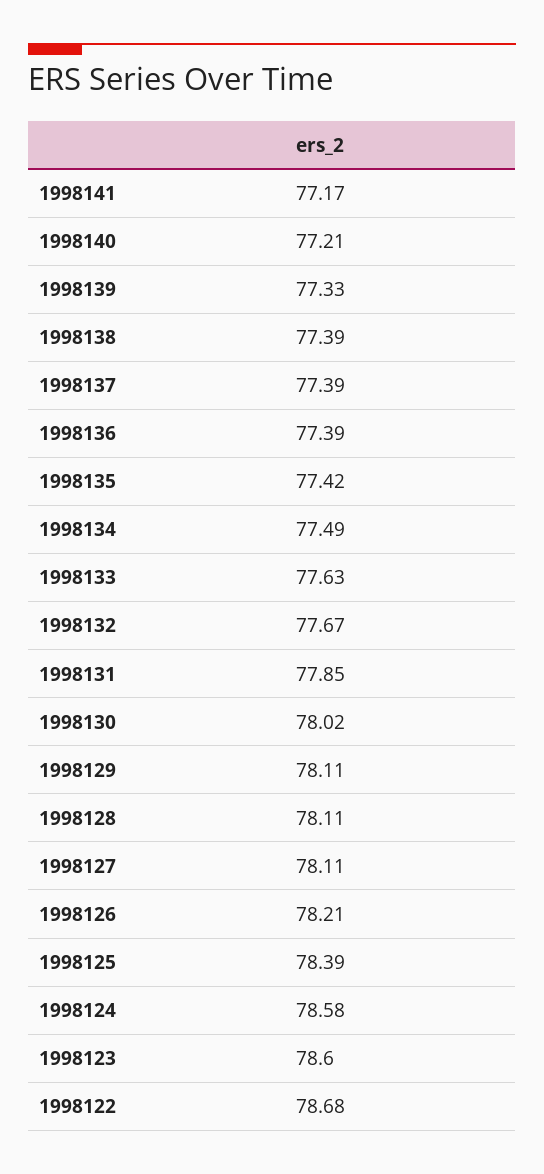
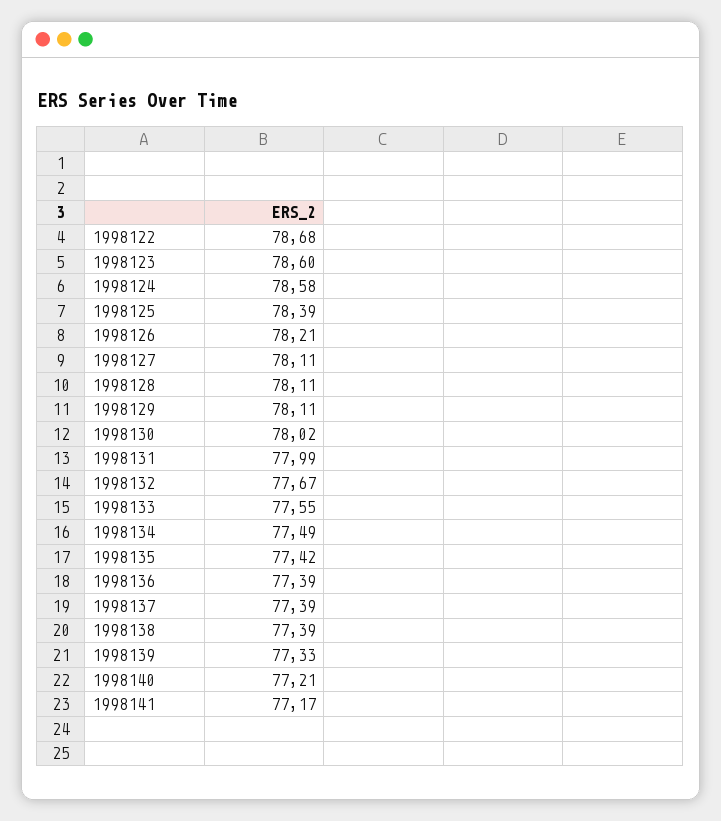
  {
    "1998141": 77.17,
    "1998140": 77.21,
    "1998139": 77.33,
    "1998138": 77.39,
    "1998137": 77.39,
    "1998136": 77.39,
    "1998135": 77.42,
    "1998134": 77.49,
-   "1998133": 77.63,
+   "1998133": 77.55,
    "1998132": 77.67,
-   "1998131": 77.85,
+   "1998131": 77.99,
    "1998130": 78.02,
    "1998129": 78.11,
    "1998128": 78.11,
    "1998127": 78.11,
    "1998126": 78.21,
    "1998125": 78.39,
    "1998124": 78.58,
    "1998123": 78.6,
    "1998122": 78.68
  }

